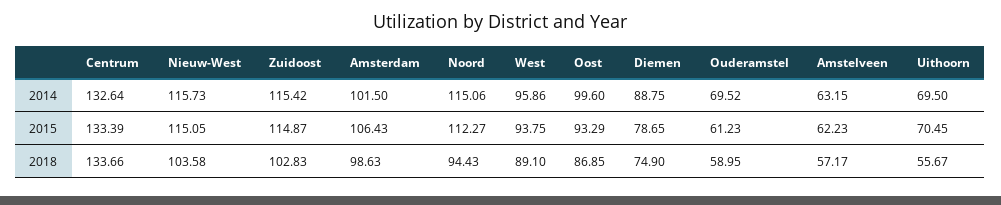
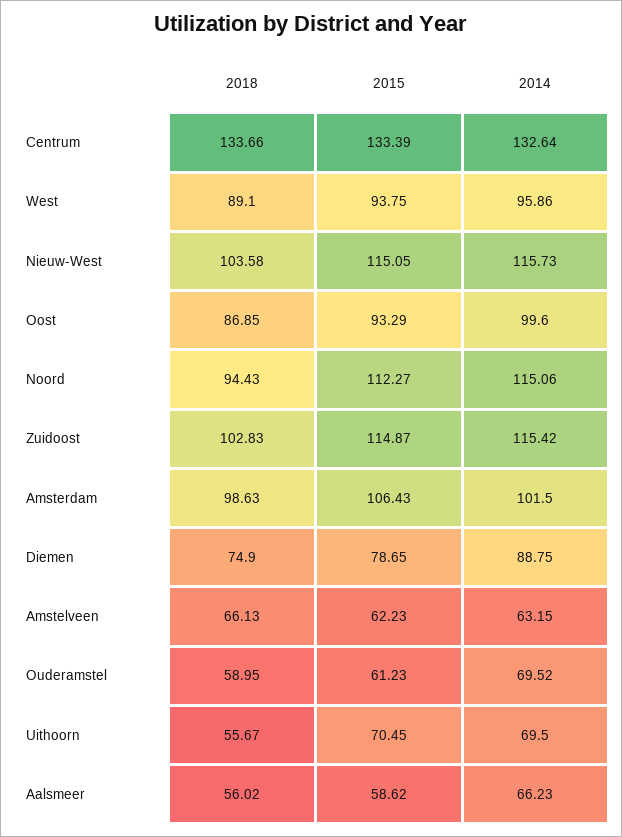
  {
    "Centrum": {
      "2014": 132.64,
      "2015": 133.39,
      "2018": 133.66
    },
    "Nieuw-West": {
      "2014": 115.73,
      "2015": 115.05,
      "2018": 103.58
    },
    "Zuidoost": {
      "2014": 115.42,
      "2015": 114.87,
      "2018": 102.83
    },
    "Amsterdam": {
      "2014": 101.5,
      "2015": 106.43,
      "2018": 98.63
    },
    "Noord": {
      "2014": 115.06,
      "2015": 112.27,
      "2018": 94.43
    },
    "West": {
      "2014": 95.86,
      "2015": 93.75,
      "2018": 89.1
    },
    "Oost": {
      "2014": 99.6,
      "2015": 93.29,
      "2018": 86.85
    },
    "Diemen": {
      "2014": 88.75,
      "2015": 78.65,
      "2018": 74.9
    },
    "Ouderamstel": {
      "2014": 69.52,
      "2015": 61.23,
      "2018": 58.95
    },
    "Amstelveen": {
      "2014": 63.15,
      "2015": 62.23,
-     "2018": 57.17
+     "2018": 66.13
    },
    "Uithoorn": {
      "2014": 69.5,
      "2015": 70.45,
      "2018": 55.67
-   }
+   },
+   "Aalsmeer": {
+     "2018": 56.02,
+     "2015": 58.62,
+     "2014": 66.23
+   }
  }

